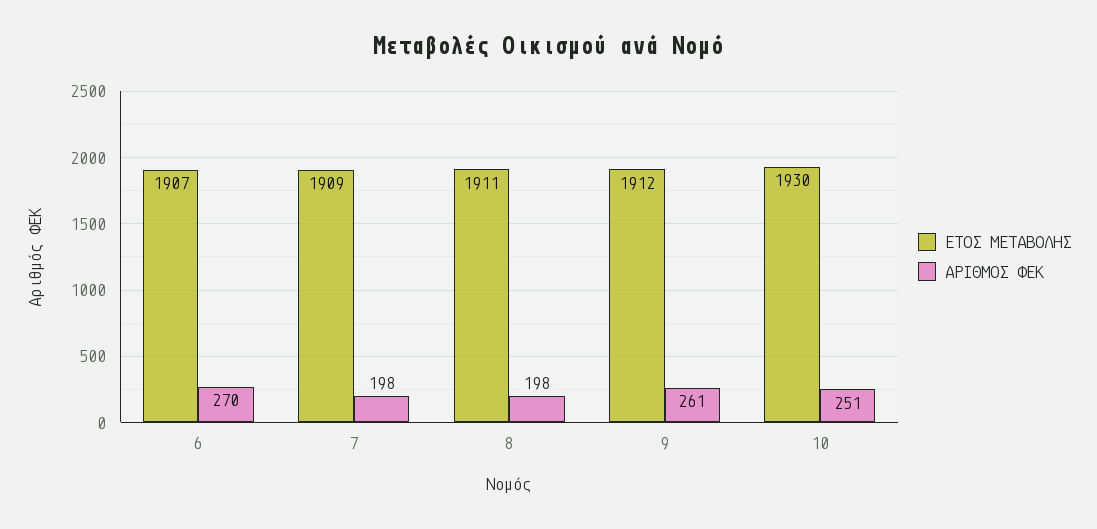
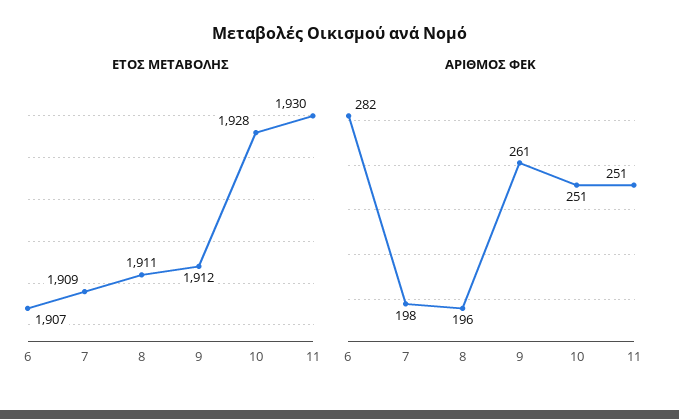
  {
    "ΕΤΟΣ ΜΕΤΑΒΟΛΗΣ": {
      "6": 1907,
      "7": 1909,
      "8": 1911,
      "9": 1912,
-     "10": 1930
+     "10": 1928,
+     "11": 1930
    },
    "ΑΡΙΘΜΟΣ ΦΕΚ": {
-     "6": 270,
+     "6": 282,
      "7": 198,
-     "8": 198,
+     "8": 196,
      "9": 261,
-     "10": 251
+     "10": 251,
+     "11": 251
    }
  }

